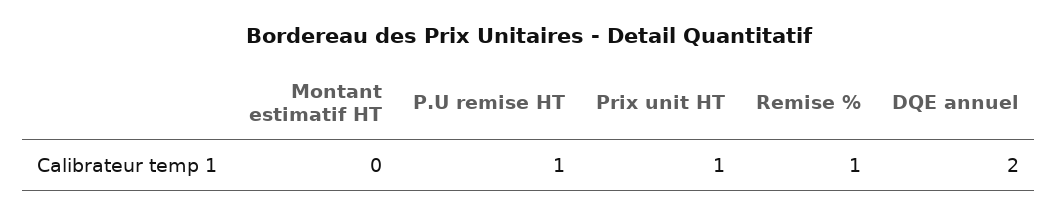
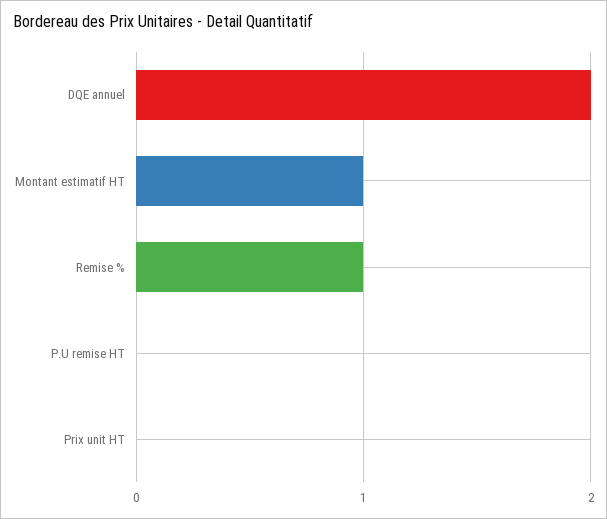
  {
-   "Montant estimatif HT": 0,
+   "Montant estimatif HT": 1,
-   "P.U remise HT": 1,
+   "P.U remise HT": 0,
-   "Prix unit HT": 1,
+   "Prix unit HT": 0,
    "Remise %": 1,
    "DQE annuel": 2
  }

